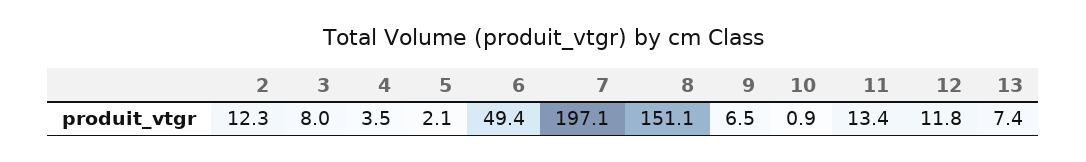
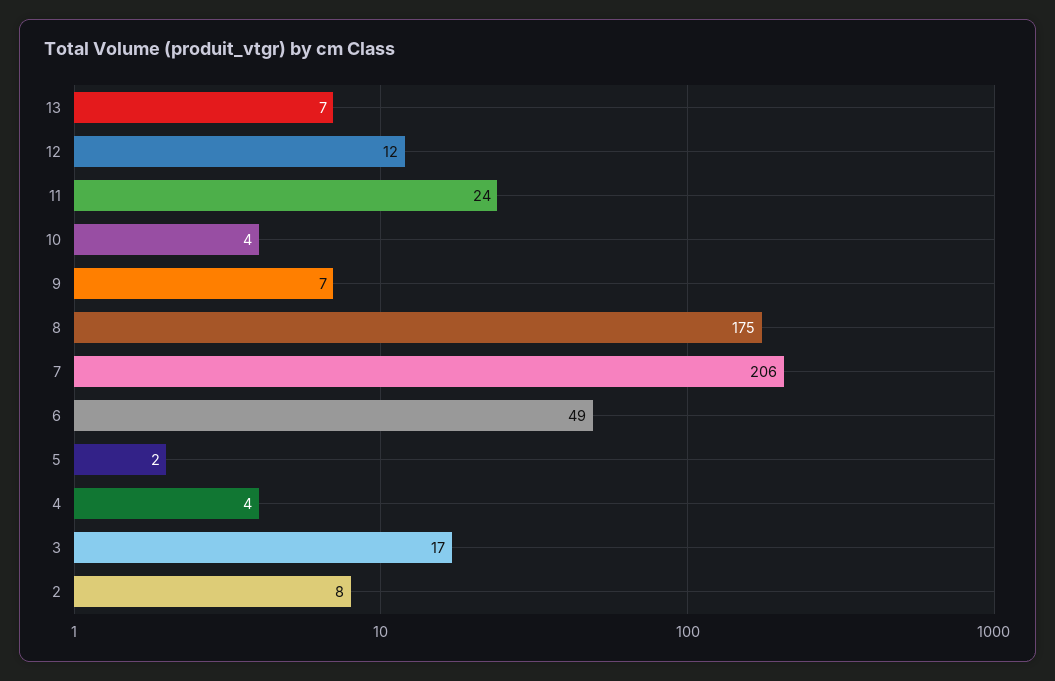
  {
-   "2": 12.3,
+   "2": 8,
-   "3": 8,
+   "3": 17,
    "4": 3.5,
    "5": 2.1,
    "6": 49.4,
-   "7": 197.1,
+   "7": 206,
-   "8": 151.1,
+   "8": 175,
    "9": 6.5,
-   "10": 0.9,
+   "10": 4,
-   "11": 13.4,
+   "11": 24,
    "12": 11.8,
    "13": 7.4
  }

